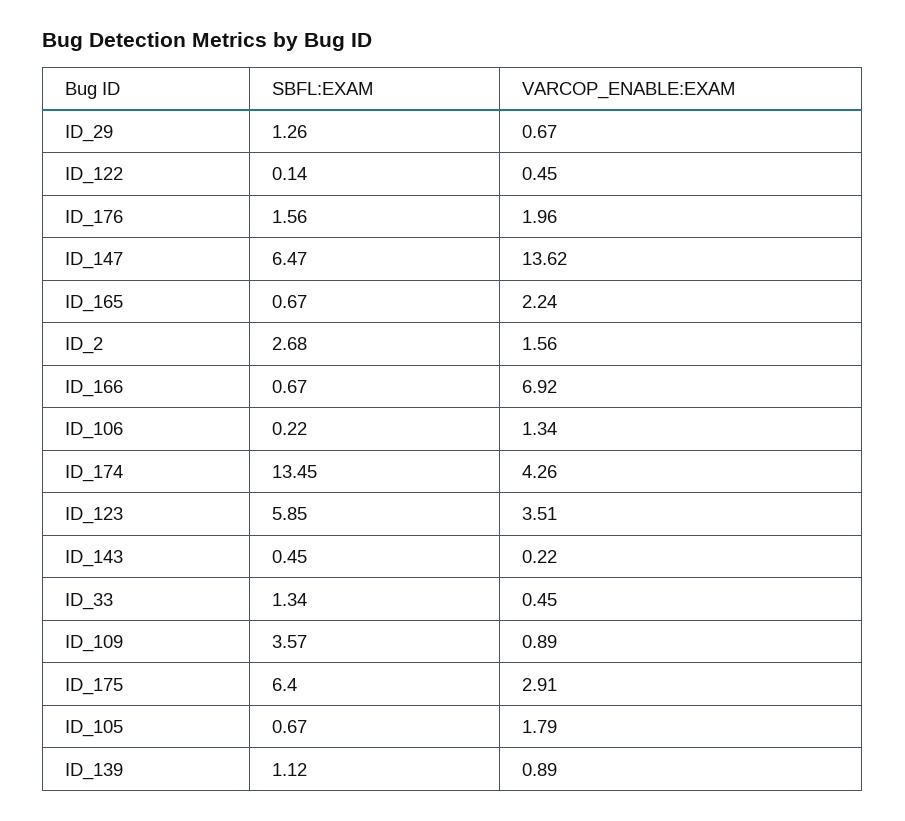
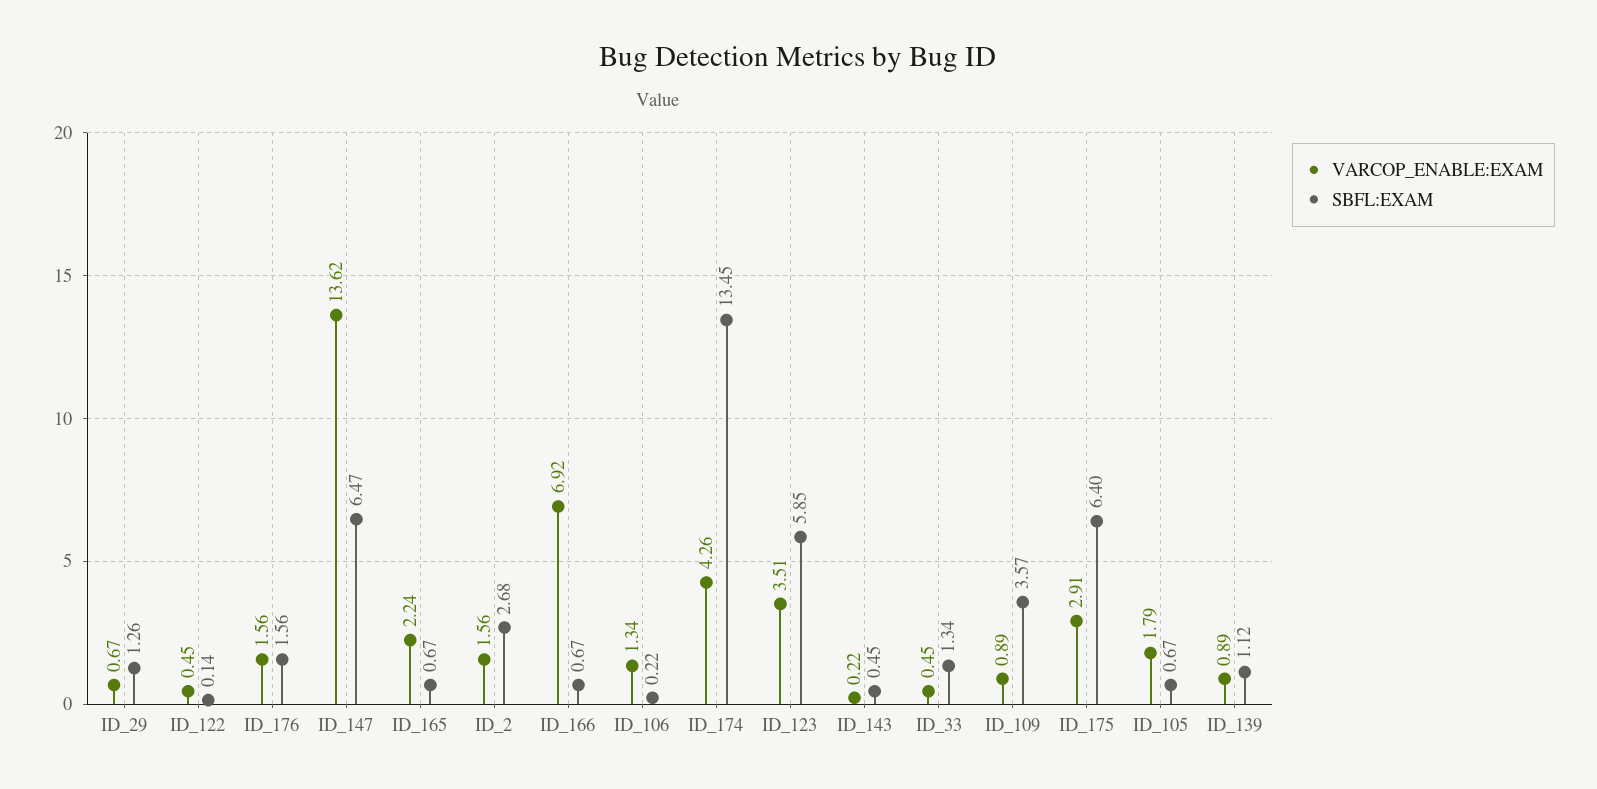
  {
    "SBFL:EXAM": {
      "ID_29": 1.26,
      "ID_122": 0.14,
      "ID_176": 1.56,
      "ID_147": 6.47,
      "ID_165": 0.67,
      "ID_2": 2.68,
      "ID_166": 0.67,
      "ID_106": 0.22,
      "ID_174": 13.45,
      "ID_123": 5.85,
      "ID_143": 0.45,
      "ID_33": 1.34,
      "ID_109": 3.57,
      "ID_175": 6.4,
      "ID_105": 0.67,
      "ID_139": 1.12
    },
    "VARCOP_ENABLE:EXAM": {
      "ID_29": 0.67,
      "ID_122": 0.45,
-     "ID_176": 1.96,
+     "ID_176": 1.56,
      "ID_147": 13.62,
      "ID_165": 2.24,
      "ID_2": 1.56,
      "ID_166": 6.92,
      "ID_106": 1.34,
      "ID_174": 4.26,
      "ID_123": 3.51,
      "ID_143": 0.22,
      "ID_33": 0.45,
      "ID_109": 0.89,
      "ID_175": 2.91,
      "ID_105": 1.79,
      "ID_139": 0.89
    }
  }

